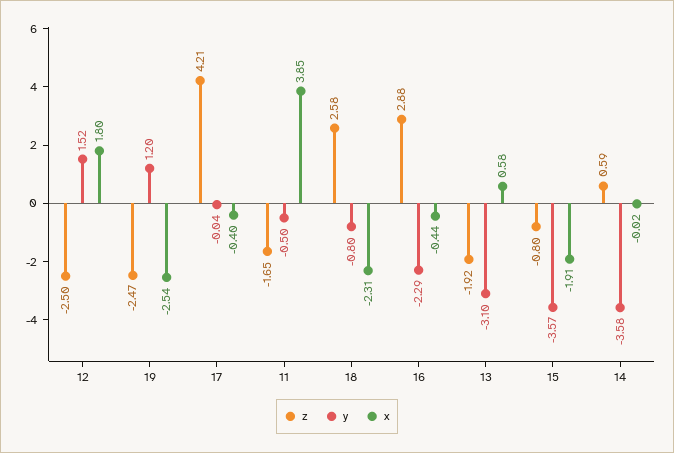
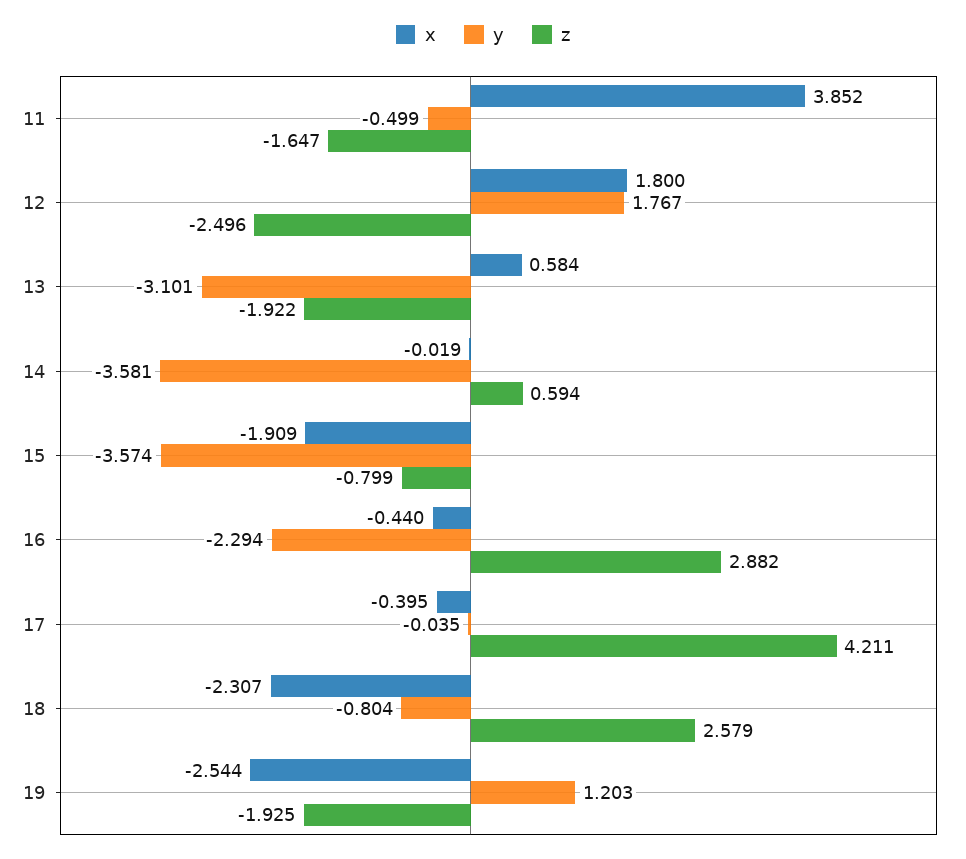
  {
    "z": {
      "12": -2.496,
-     "19": -2.47,
+     "19": -1.925,
      "17": 4.211,
      "11": -1.647,
      "18": 2.579,
      "16": 2.882,
      "13": -1.922,
      "15": -0.799,
      "14": 0.594
    },
    "y": {
-     "12": 1.52,
+     "12": 1.767,
      "19": 1.203,
      "17": -0.035,
      "11": -0.499,
      "18": -0.804,
      "16": -2.294,
      "13": -3.101,
      "15": -3.574,
      "14": -3.581
    },
    "x": {
      "12": 1.8,
      "19": -2.544,
      "17": -0.395,
      "11": 3.852,
      "18": -2.307,
      "16": -0.44,
      "13": 0.584,
      "15": -1.909,
      "14": -0.019
    }
  }

